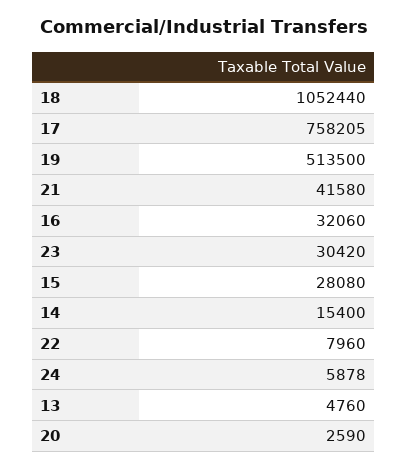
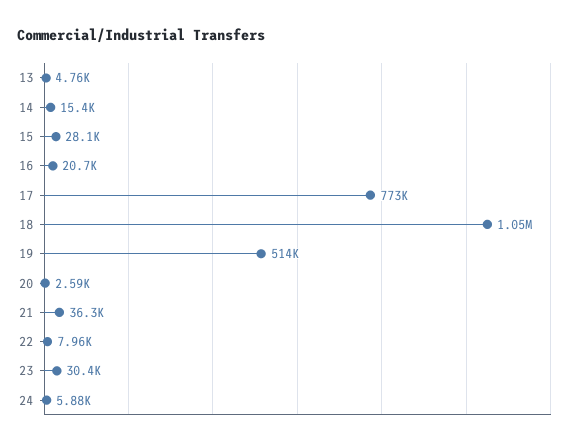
  {
    "18": 1052440,
-   "17": 758205,
+   "17": 773000,
    "19": 513500,
-   "21": 41580,
+   "21": 36300,
-   "16": 32060,
+   "16": 20700,
    "23": 30420,
    "15": 28080,
    "14": 15400,
    "22": 7960,
    "24": 5878,
    "13": 4760,
    "20": 2590
  }

